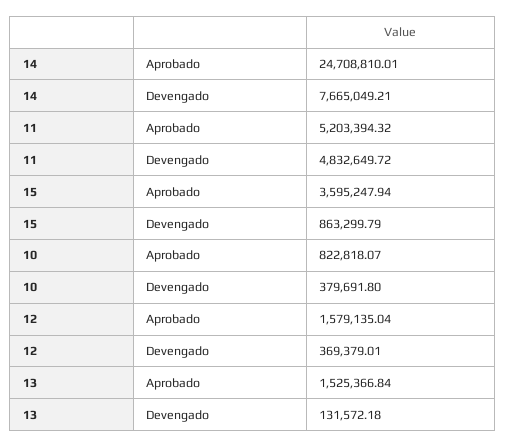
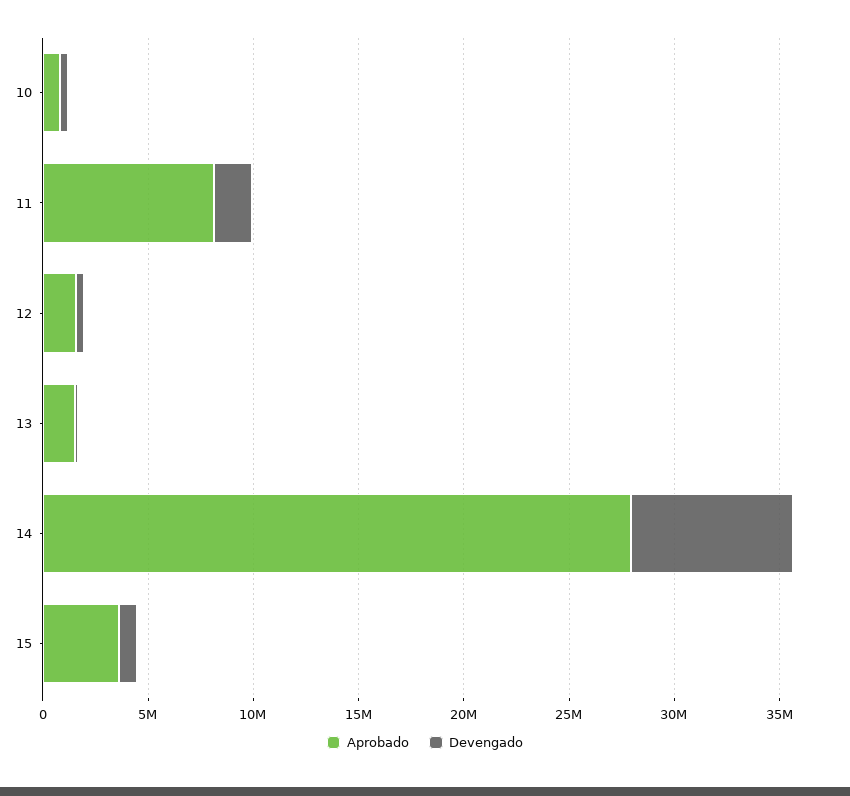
  {
    "Aprobado": {
-     "14": 24708810.01,
+     "14": 28000000,
-     "11": 5203394.32,
+     "11": 8000000,
      "15": 3595247.94,
      "10": 822818.07,
      "12": 1579135.04,
      "13": 1525366.84
    },
    "Devengado": {
      "14": 7665049.21,
-     "11": 4832649.72,
+     "11": 2000000,
      "15": 863299.79,
      "10": 379691.8,
      "12": 369379.01,
      "13": 131572.18
    }
  }

